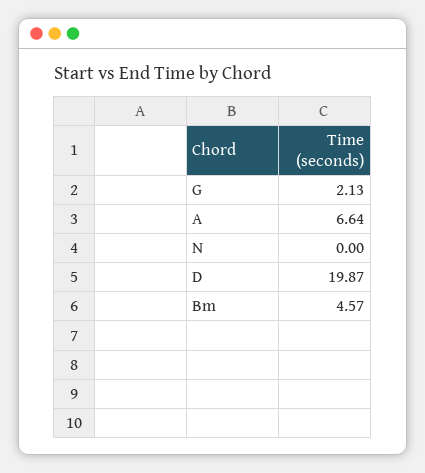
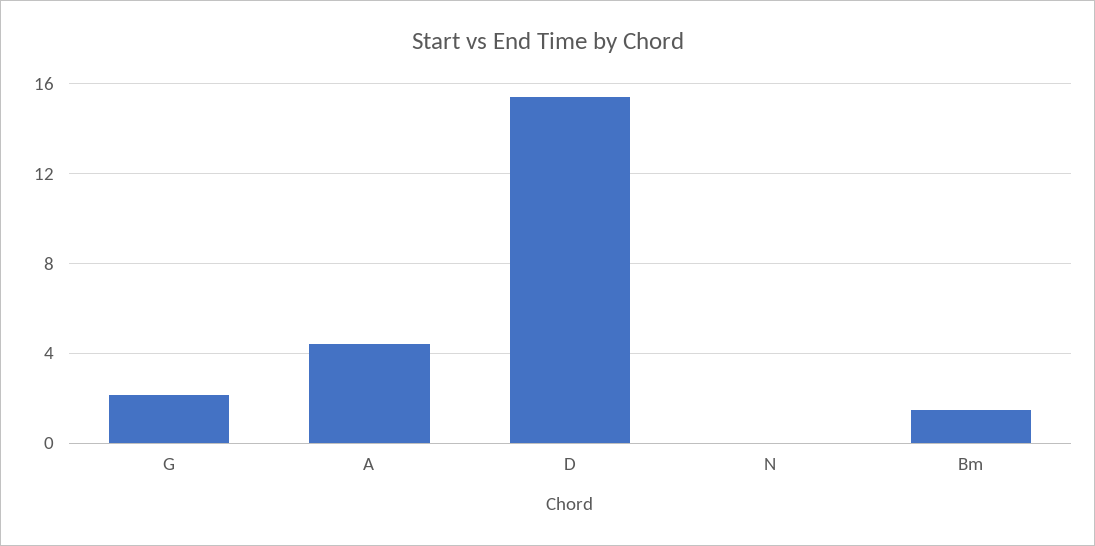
  {
    "G": 2.13,
-   "A": 6.64,
+   "A": 4.5,
    "N": 0,
-   "D": 19.87,
+   "D": 15.5,
-   "Bm": 4.57
+   "Bm": 1.5
  }

